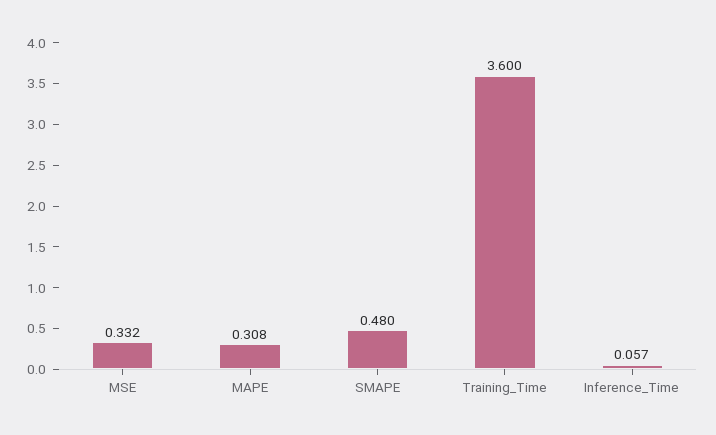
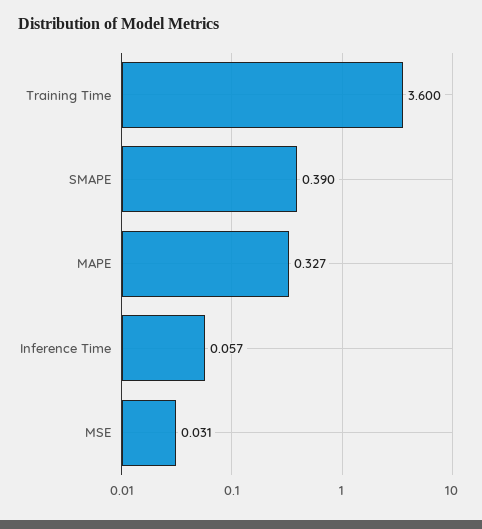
  {
-   "MSE": 0.332,
+   "MSE": 0.031,
-   "MAPE": 0.308,
+   "MAPE": 0.327,
-   "SMAPE": 0.48,
+   "SMAPE": 0.39,
    "Training_Time": 3.6,
    "Inference_Time": 0.057
  }

